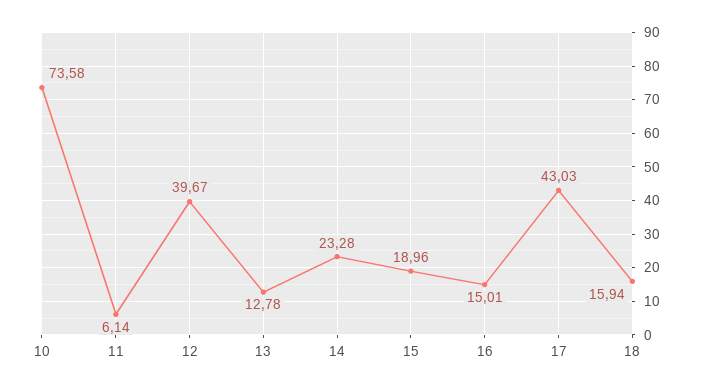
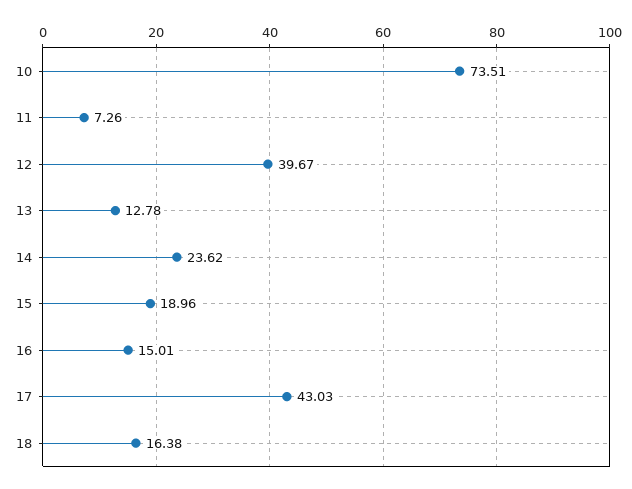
  {
-   "10": 73.58,
+   "10": 73.51,
-   "11": 6.14,
+   "11": 7.26,
    "12": 39.67,
    "13": 12.78,
-   "14": 23.28,
+   "14": 23.62,
    "15": 18.96,
    "16": 15.01,
    "17": 43.03,
-   "18": 15.94
+   "18": 16.38
  }

